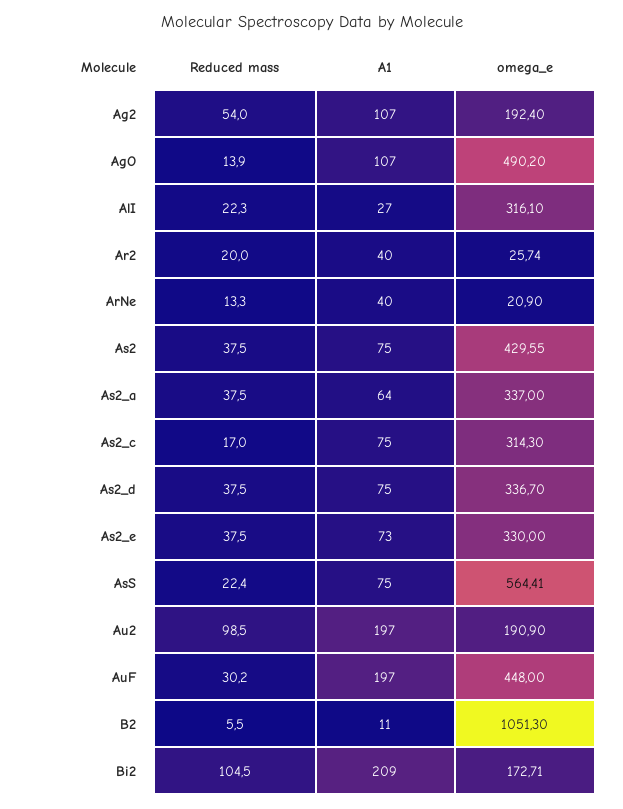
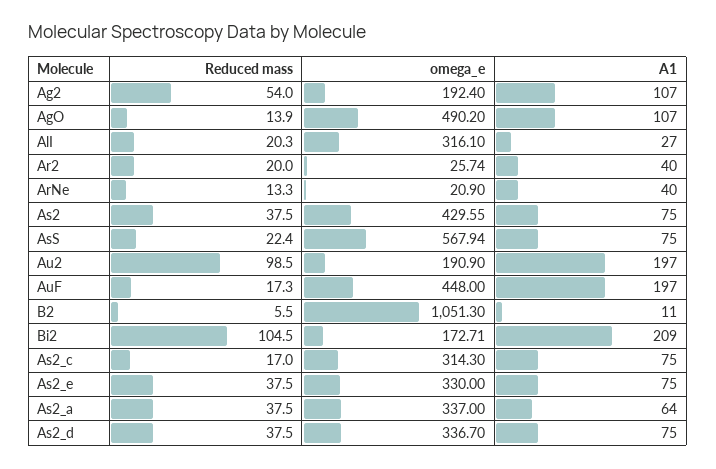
  {
    "Reduced mass": {
      "Ag2": 54,
      "AgO": 13.9,
-     "AlI": 22.3,
+     "AlI": 20.3,
      "Ar2": 20,
      "ArNe": 13.3,
      "As2": 37.5,
      "As2_a": 37.5,
      "As2_c": 17,
      "As2_d": 37.5,
      "As2_e": 37.5,
      "AsS": 22.4,
      "Au2": 98.5,
-     "AuF": 30.2,
+     "AuF": 17.3,
      "B2": 5.5,
      "Bi2": 104.5
    },
    "A1": {
      "Ag2": 107,
      "AgO": 107,
      "AlI": 27,
      "Ar2": 40,
      "ArNe": 40,
      "As2": 75,
      "As2_a": 64,
      "As2_c": 75,
      "As2_d": 75,
-     "As2_e": 73,
+     "As2_e": 75,
      "AsS": 75,
      "Au2": 197,
      "AuF": 197,
      "B2": 11,
      "Bi2": 209
    },
    "omega_e": {
      "Ag2": 192.4,
      "AgO": 490.2,
      "AlI": 316.1,
      "Ar2": 25.74,
      "ArNe": 20.9,
      "As2": 429.55,
      "As2_a": 337,
      "As2_c": 314.3,
      "As2_d": 336.7,
      "As2_e": 330,
-     "AsS": 564.41,
+     "AsS": 567.94,
      "Au2": 190.9,
      "AuF": 448,
      "B2": 1051.3,
      "Bi2": 172.71
    }
  }

